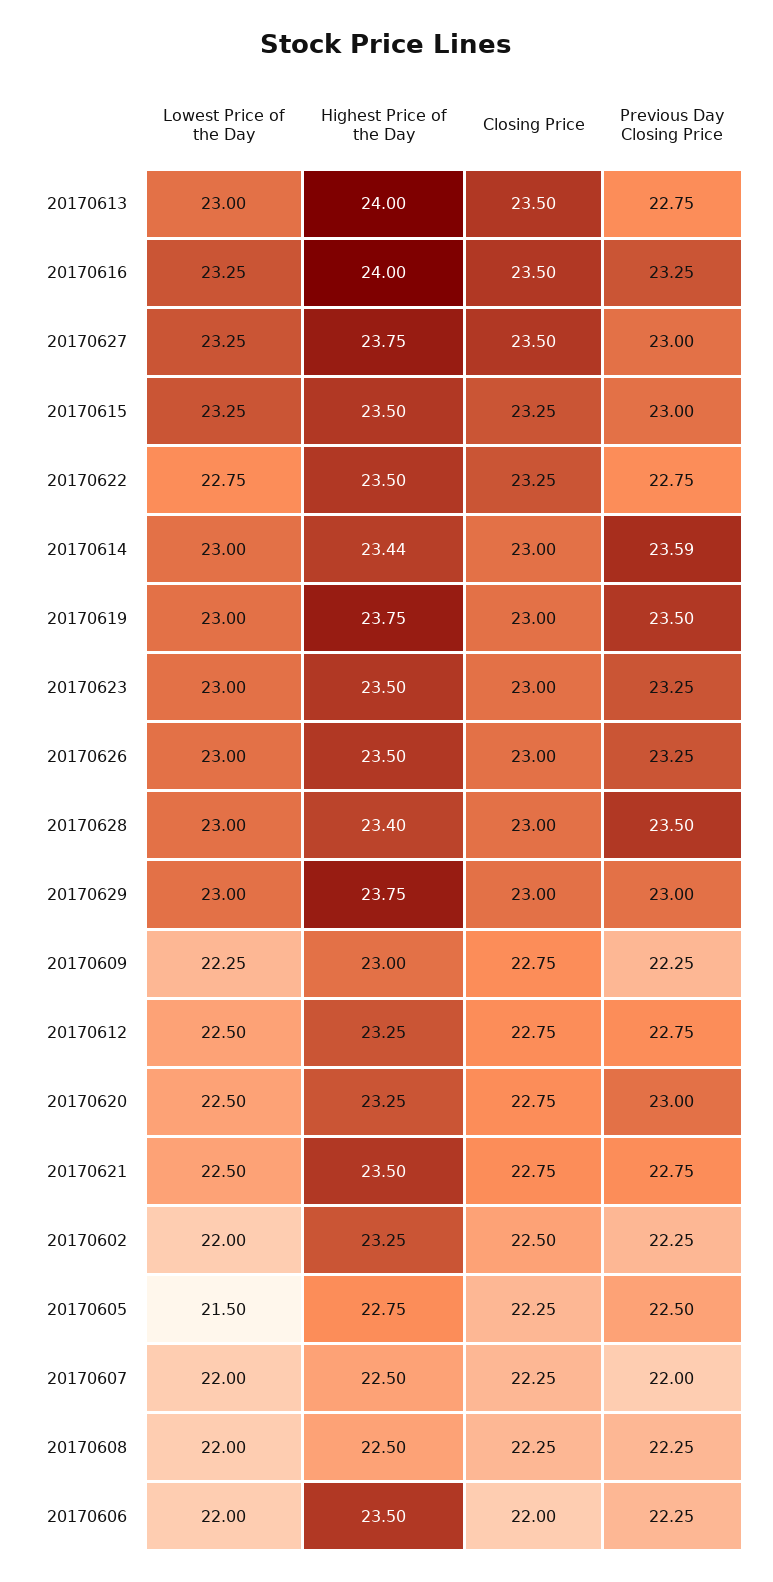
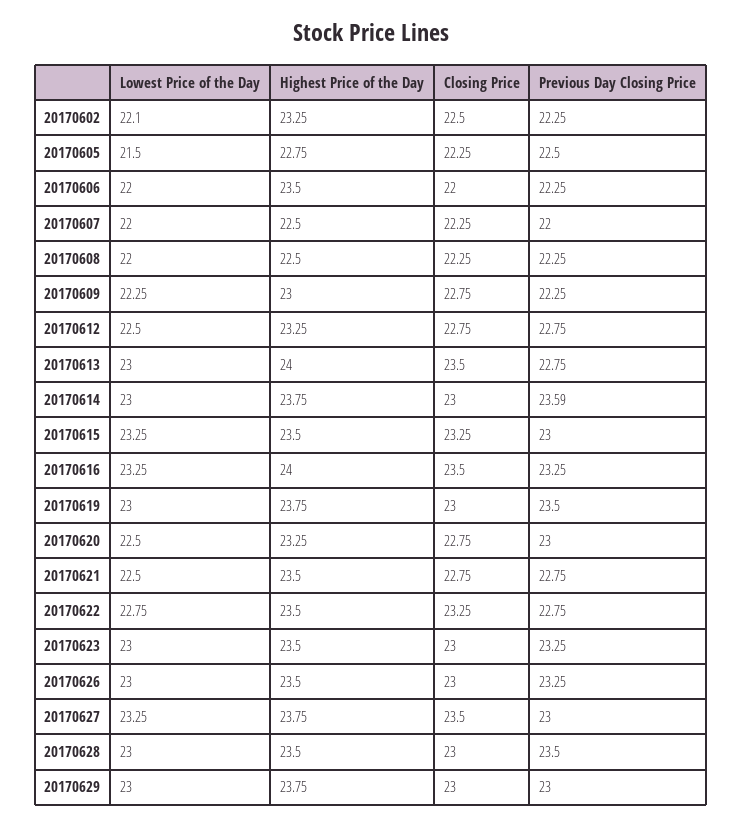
  {
    "Lowest Price of the Day": {
      "20170613": 23,
      "20170616": 23.25,
      "20170627": 23.25,
      "20170615": 23.25,
      "20170622": 22.75,
      "20170614": 23,
      "20170619": 23,
      "20170623": 23,
      "20170626": 23,
      "20170628": 23,
      "20170629": 23,
      "20170609": 22.25,
      "20170612": 22.5,
      "20170620": 22.5,
      "20170621": 22.5,
-     "20170602": 22,
+     "20170602": 22.1,
      "20170605": 21.5,
      "20170607": 22,
      "20170608": 22,
      "20170606": 22
    },
    "Highest Price of the Day": {
      "20170613": 24,
      "20170616": 24,
      "20170627": 23.75,
      "20170615": 23.5,
      "20170622": 23.5,
-     "20170614": 23.44,
+     "20170614": 23.75,
      "20170619": 23.75,
      "20170623": 23.5,
      "20170626": 23.5,
-     "20170628": 23.4,
+     "20170628": 23.5,
      "20170629": 23.75,
      "20170609": 23,
      "20170612": 23.25,
      "20170620": 23.25,
      "20170621": 23.5,
      "20170602": 23.25,
      "20170605": 22.75,
      "20170607": 22.5,
      "20170608": 22.5,
      "20170606": 23.5
    },
    "Closing Price": {
      "20170613": 23.5,
      "20170616": 23.5,
      "20170627": 23.5,
      "20170615": 23.25,
      "20170622": 23.25,
      "20170614": 23,
      "20170619": 23,
      "20170623": 23,
      "20170626": 23,
      "20170628": 23,
      "20170629": 23,
      "20170609": 22.75,
      "20170612": 22.75,
      "20170620": 22.75,
      "20170621": 22.75,
      "20170602": 22.5,
      "20170605": 22.25,
      "20170607": 22.25,
      "20170608": 22.25,
      "20170606": 22
    },
    "Previous Day Closing Price": {
      "20170613": 22.75,
      "20170616": 23.25,
      "20170627": 23,
      "20170615": 23,
      "20170622": 22.75,
      "20170614": 23.59,
      "20170619": 23.5,
      "20170623": 23.25,
      "20170626": 23.25,
      "20170628": 23.5,
      "20170629": 23,
      "20170609": 22.25,
      "20170612": 22.75,
      "20170620": 23,
      "20170621": 22.75,
      "20170602": 22.25,
      "20170605": 22.5,
      "20170607": 22,
      "20170608": 22.25,
      "20170606": 22.25
    }
  }

